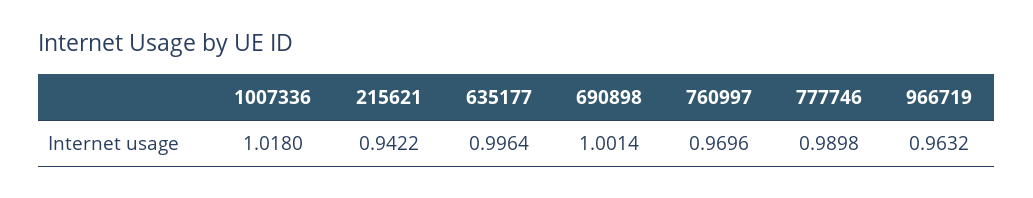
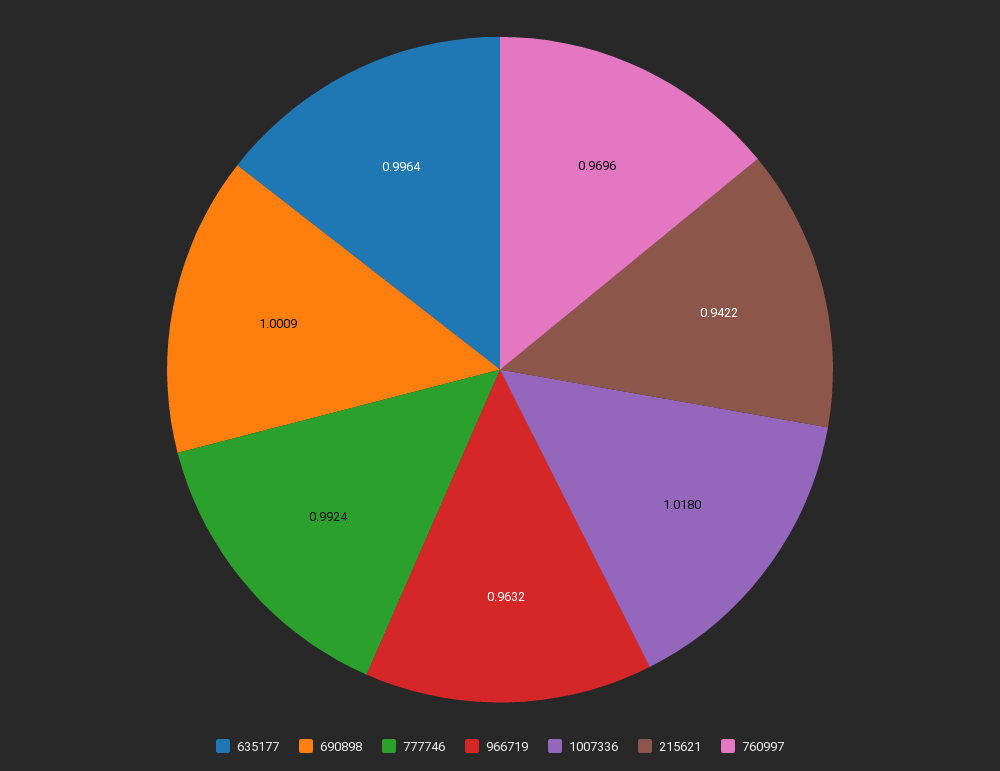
  {
    "1007336": 1.018,
    "215621": 0.9422,
    "635177": 0.9964,
-   "690898": 1.0014,
+   "690898": 1.0009,
    "760997": 0.9696,
-   "777746": 0.9898,
+   "777746": 0.9924,
    "966719": 0.9632
  }

